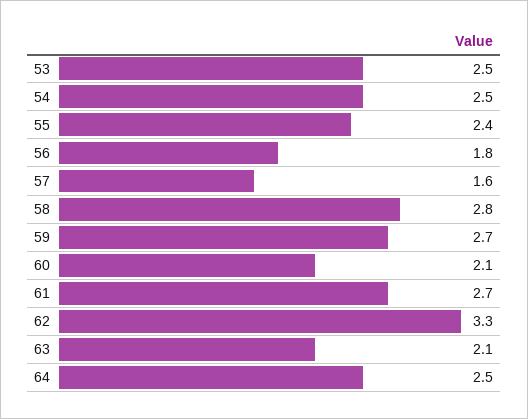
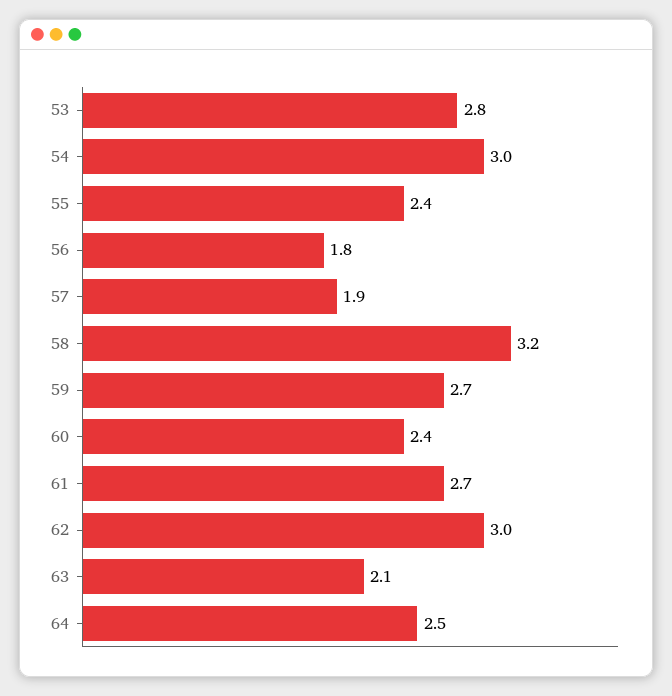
  {
-   "53": 2.5,
+   "53": 2.8,
-   "54": 2.5,
+   "54": 3,
    "55": 2.4,
    "56": 1.8,
-   "57": 1.6,
+   "57": 1.9,
-   "58": 2.8,
+   "58": 3.2,
    "59": 2.7,
-   "60": 2.1,
+   "60": 2.4,
    "61": 2.7,
-   "62": 3.3,
+   "62": 3,
    "63": 2.1,
    "64": 2.5
  }

